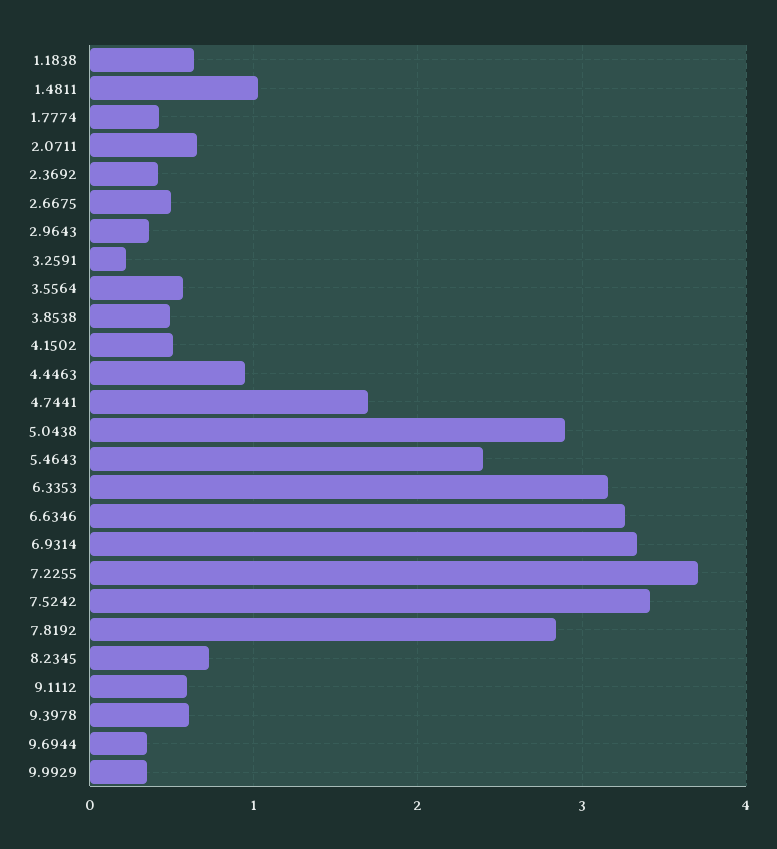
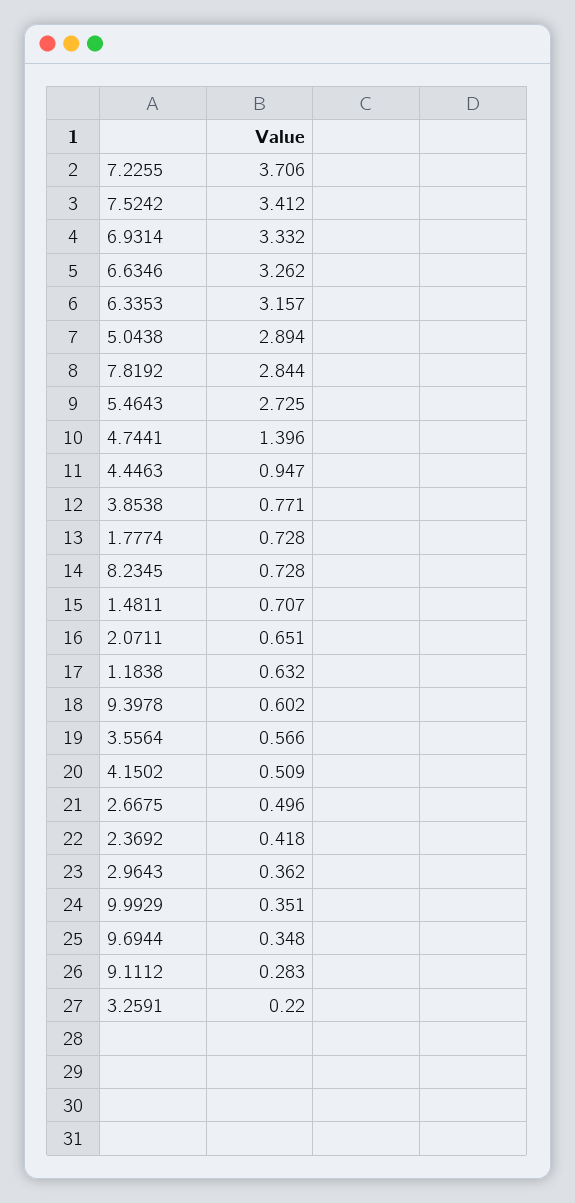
  {
    "1.1838": 0.632,
-   "1.4811": 1,
+   "1.4811": 0.707,
-   "1.7774": 0.4,
+   "1.7774": 0.728,
    "2.0711": 0.651,
    "2.3692": 0.418,
    "2.6675": 0.496,
    "2.9643": 0.362,
    "3.2591": 0.22,
    "3.5564": 0.566,
-   "3.8538": 0.5,
+   "3.8538": 0.771,
    "4.1502": 0.509,
    "4.4463": 0.947,
-   "4.7441": 1.7,
+   "4.7441": 1.396,
    "5.0438": 2.894,
-   "5.4643": 2.4,
+   "5.4643": 2.725,
    "6.3353": 3.157,
    "6.6346": 3.262,
    "6.9314": 3.332,
    "7.2255": 3.706,
    "7.5242": 3.412,
    "7.8192": 2.844,
    "8.2345": 0.728,
-   "9.1112": 0.6,
+   "9.1112": 0.283,
    "9.3978": 0.602,
    "9.6944": 0.348,
    "9.9929": 0.351
  }

